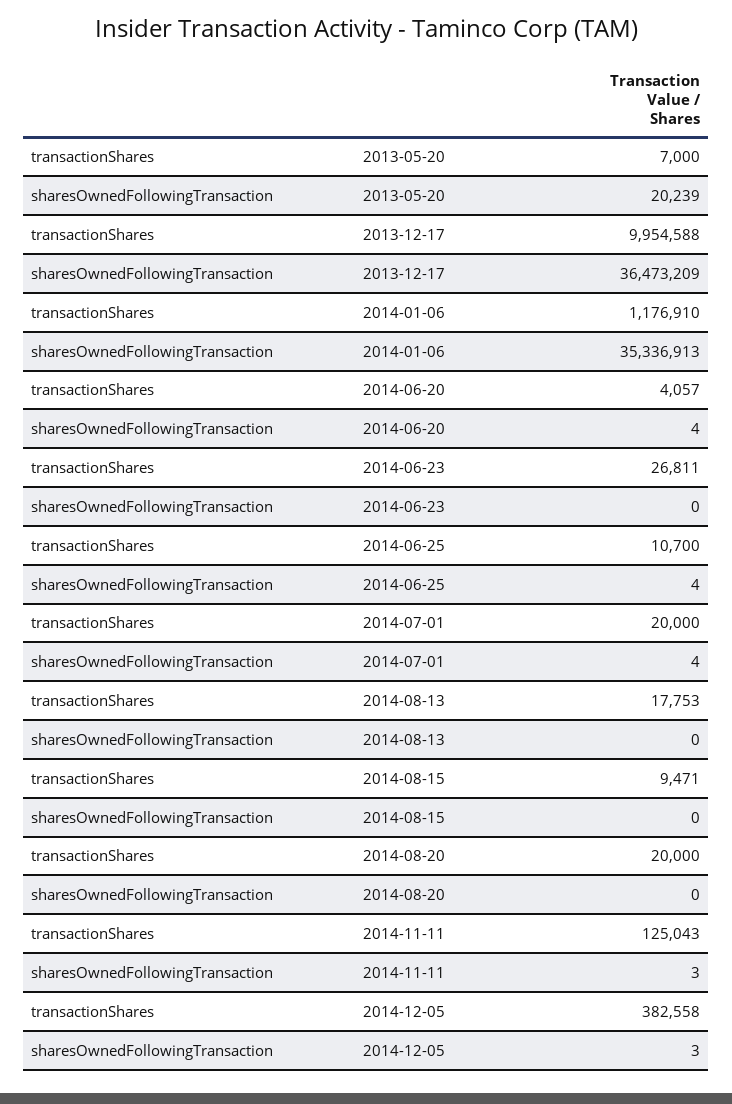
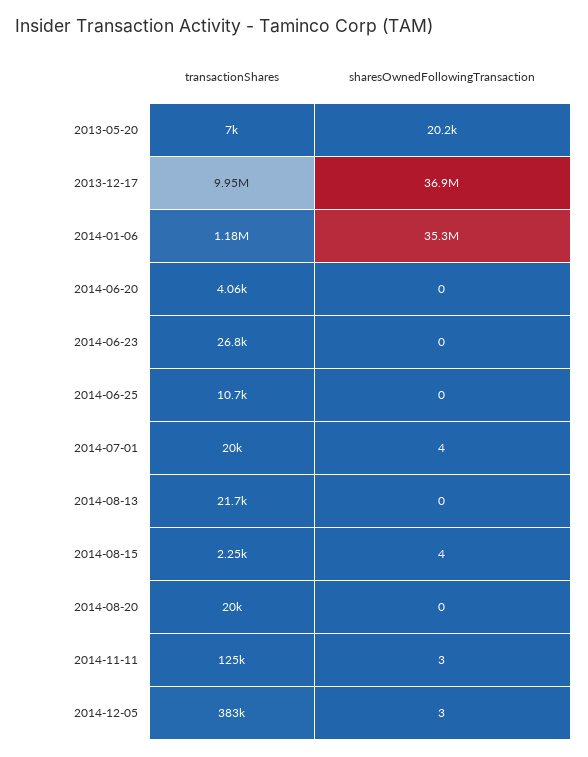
  {
    "transactionShares": {
      "2013-05-20": 7000,
      "2013-12-17": 9954588,
      "2014-01-06": 1176910,
      "2014-06-20": 4057,
      "2014-06-23": 26811,
      "2014-06-25": 10700,
      "2014-07-01": 20000,
-     "2014-08-13": 17753,
+     "2014-08-13": 21700,
-     "2014-08-15": 9471,
+     "2014-08-15": 2250,
      "2014-08-20": 20000,
      "2014-11-11": 125043,
      "2014-12-05": 382558
    },
    "sharesOwnedFollowingTransaction": {
      "2013-05-20": 20239,
-     "2013-12-17": 36473209,
+     "2013-12-17": 36900000,
      "2014-01-06": 35336913,
-     "2014-06-20": 4,
+     "2014-06-20": 0,
      "2014-06-23": 0,
-     "2014-06-25": 4,
+     "2014-06-25": 0,
      "2014-07-01": 4,
      "2014-08-13": 0,
-     "2014-08-15": 0,
+     "2014-08-15": 4,
      "2014-08-20": 0,
      "2014-11-11": 3,
      "2014-12-05": 3
    }
  }

